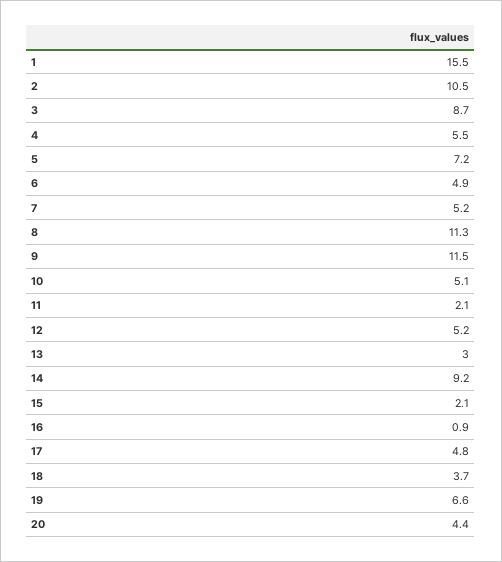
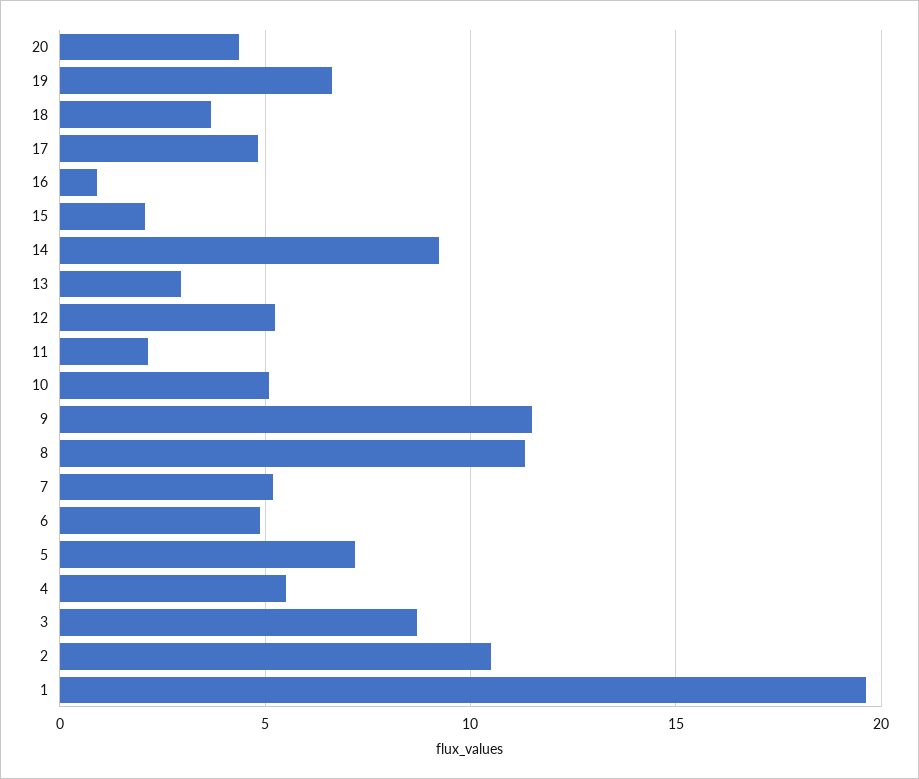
  {
-   "1": 15.5,
+   "1": 19.5,
    "2": 10.5,
    "3": 8.7,
    "4": 5.5,
    "5": 7.2,
    "6": 4.9,
    "7": 5.2,
    "8": 11.3,
    "9": 11.5,
    "10": 5.1,
    "11": 2.1,
    "12": 5.2,
    "13": 3,
    "14": 9.2,
    "15": 2.1,
    "16": 0.9,
    "17": 4.8,
    "18": 3.7,
    "19": 6.6,
    "20": 4.4
  }

